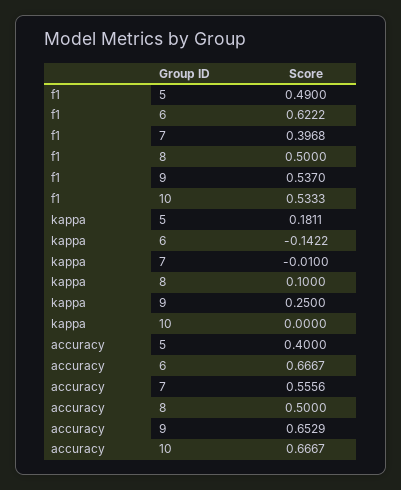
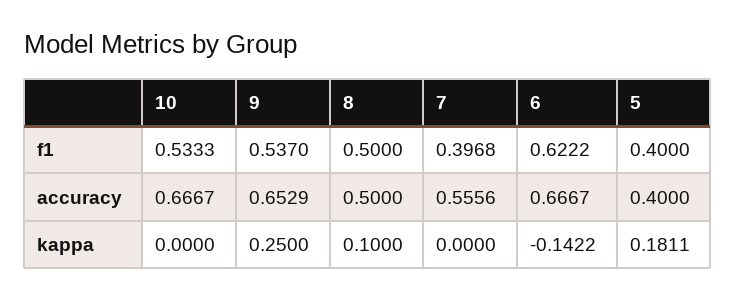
  {
    "f1": {
-     "5": 0.49,
+     "5": 0.4,
      "6": 0.6222,
      "7": 0.3968,
      "8": 0.5,
      "9": 0.537,
      "10": 0.5333
    },
    "kappa": {
      "5": 0.1811,
      "6": -0.1422,
-     "7": -0.01,
+     "7": 0,
      "8": 0.1,
      "9": 0.25,
      "10": 0
    },
    "accuracy": {
      "5": 0.4,
      "6": 0.6667,
      "7": 0.5556,
      "8": 0.5,
      "9": 0.6529,
      "10": 0.6667
    }
  }

